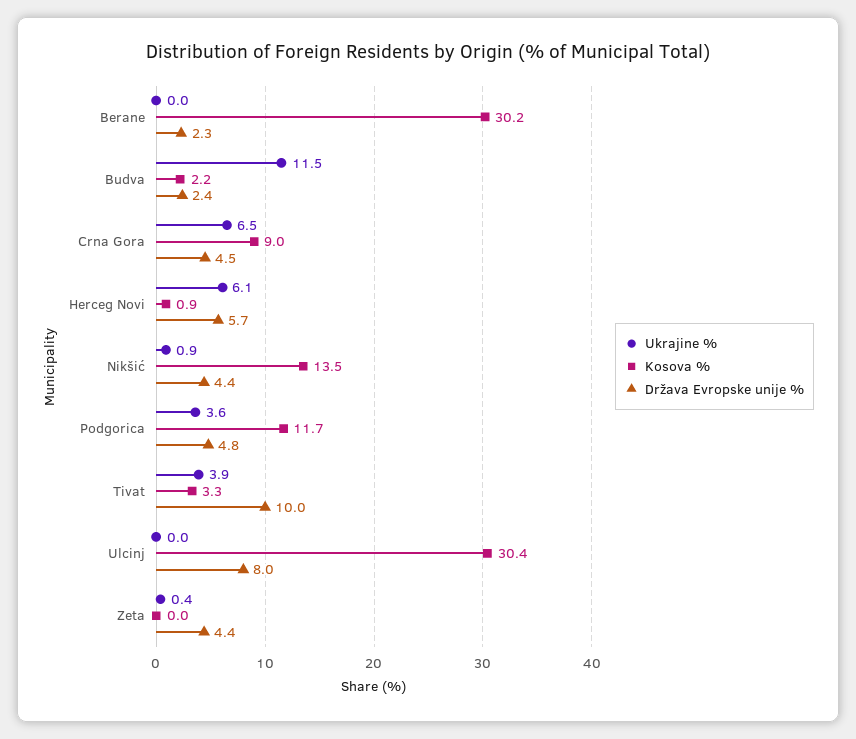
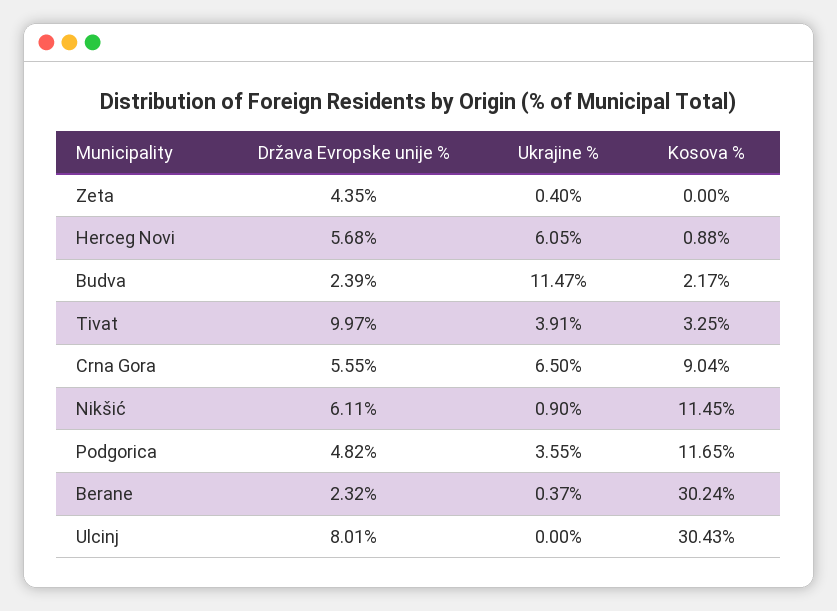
  {
    "Ukrajine %": {
-     "Berane": 0,
+     "Berane": 0.37,
      "Budva": 11.47,
      "Crna Gora": 6.5,
      "Herceg Novi": 6.05,
      "Nikšić": 0.9,
      "Podgorica": 3.55,
      "Tivat": 3.91,
      "Ulcinj": 0,
      "Zeta": 0.4
    },
    "Kosova %": {
      "Berane": 30.24,
      "Budva": 2.17,
      "Crna Gora": 9.04,
      "Herceg Novi": 0.88,
-     "Nikšić": 13.5,
+     "Nikšić": 11.45,
      "Podgorica": 11.65,
      "Tivat": 3.25,
      "Ulcinj": 30.43,
      "Zeta": 0
    },
    "Država Evropske unije %": {
      "Berane": 2.32,
      "Budva": 2.39,
-     "Crna Gora": 4.5,
+     "Crna Gora": 5.55,
      "Herceg Novi": 5.68,
-     "Nikšić": 4.4,
+     "Nikšić": 6.11,
      "Podgorica": 4.82,
      "Tivat": 9.97,
      "Ulcinj": 8.01,
      "Zeta": 4.35
    }
  }

